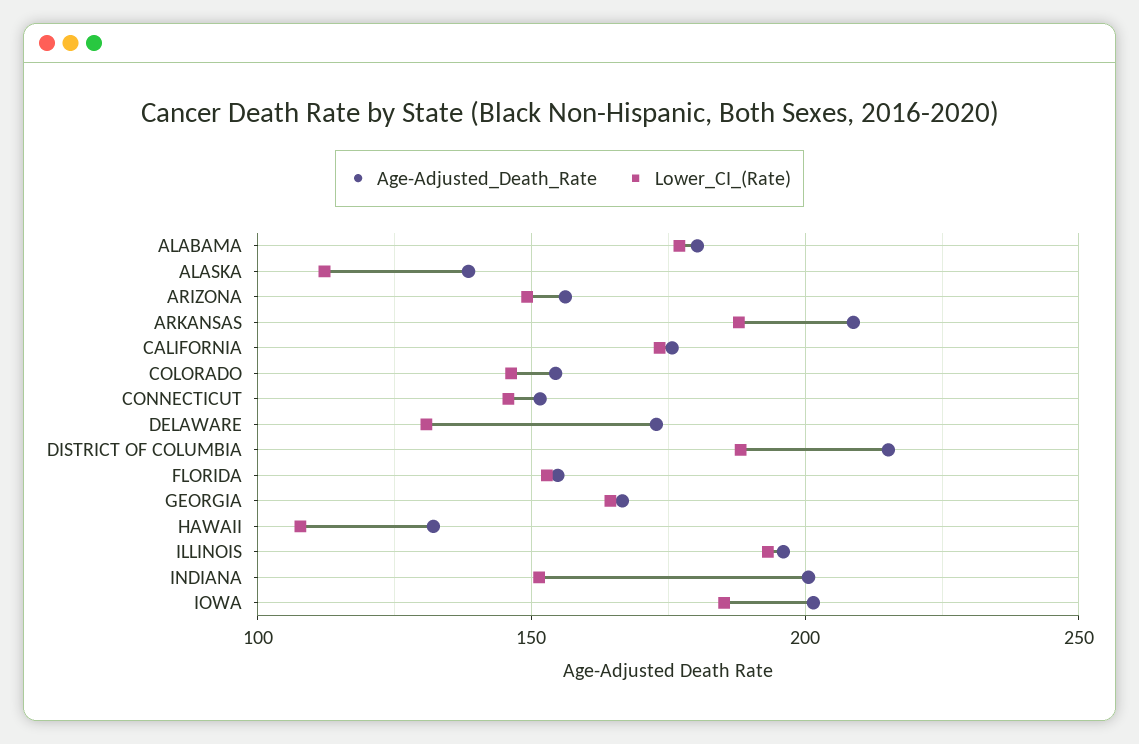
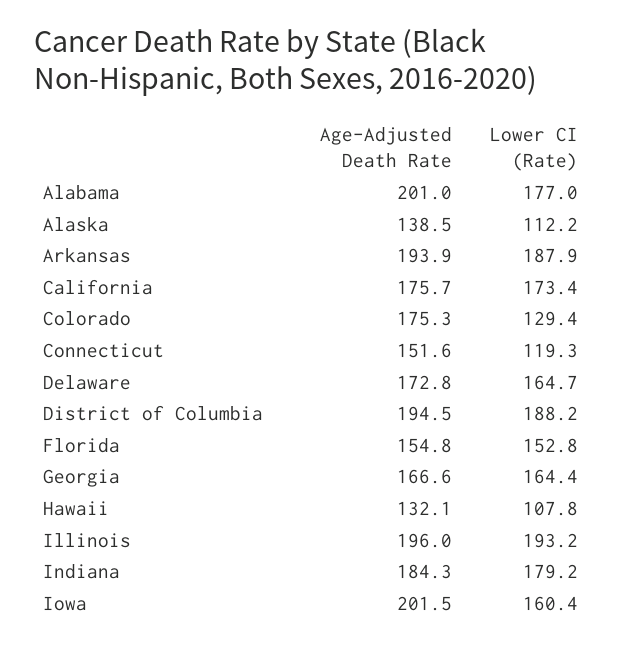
  {
    "Age-Adjusted_Death_Rate": {
-     "ALABAMA": 180,
+     "ALABAMA": 201,
      "ALASKA": 138.5,
-     "ARIZONA": 155,
-     "ARKANSAS": 210,
+     "ARKANSAS": 193.9,
      "CALIFORNIA": 175.7,
-     "COLORADO": 155,
+     "COLORADO": 175.3,
      "CONNECTICUT": 151.6,
      "DELAWARE": 172.8,
-     "DISTRICT OF COLUMBIA": 215,
+     "DISTRICT OF COLUMBIA": 194.5,
      "FLORIDA": 154.8,
      "GEORGIA": 166.6,
      "HAWAII": 132.1,
      "ILLINOIS": 196,
-     "INDIANA": 200,
+     "INDIANA": 184.3,
      "IOWA": 201.5
    },
    "Lower_CI_(Rate)": {
      "ALABAMA": 177,
      "ALASKA": 112.2,
-     "ARIZONA": 150,
      "ARKANSAS": 187.9,
      "CALIFORNIA": 173.4,
-     "COLORADO": 145,
+     "COLORADO": 129.4,
-     "CONNECTICUT": 145,
+     "CONNECTICUT": 119.3,
-     "DELAWARE": 130,
+     "DELAWARE": 164.7,
      "DISTRICT OF COLUMBIA": 188.2,
      "FLORIDA": 152.8,
      "GEORGIA": 164.4,
      "HAWAII": 107.8,
      "ILLINOIS": 193.2,
-     "INDIANA": 150,
+     "INDIANA": 179.2,
-     "IOWA": 185
+     "IOWA": 160.4
    }
  }

